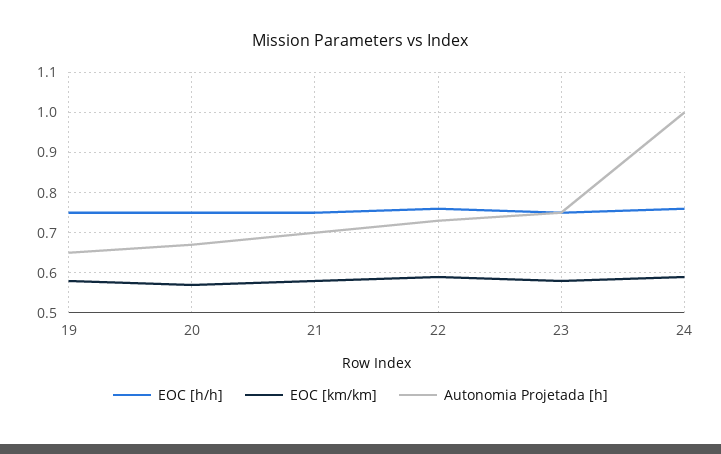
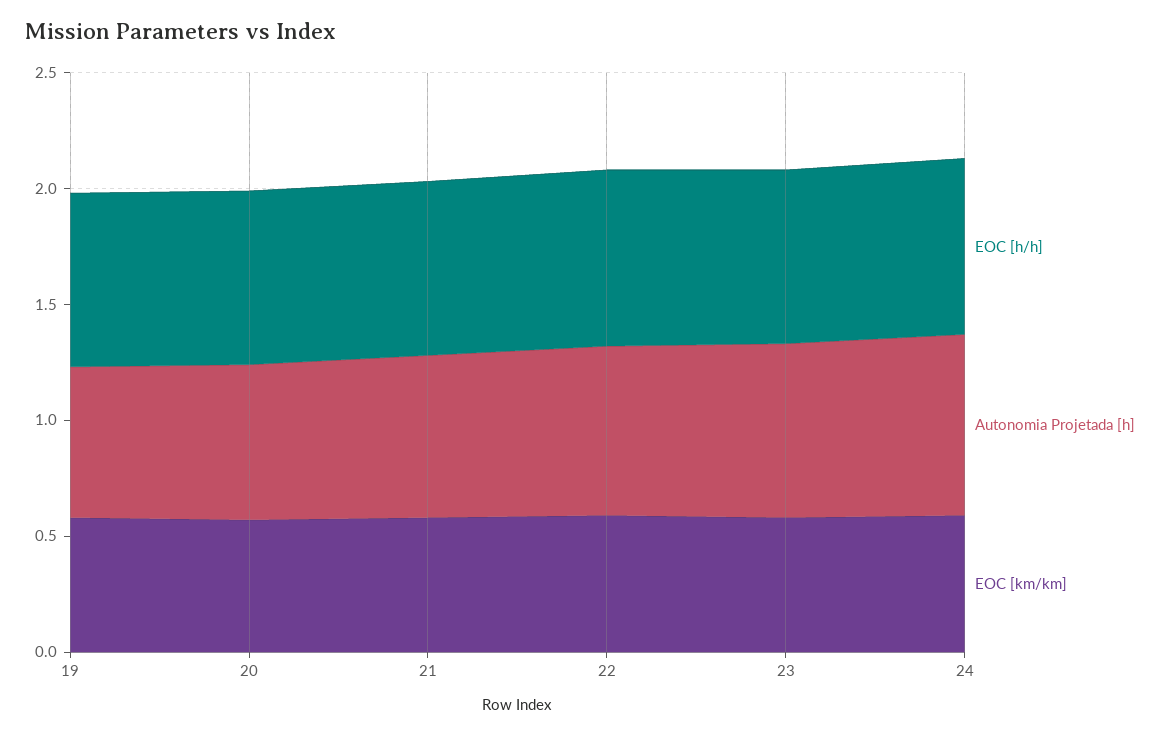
  {
    "EOC [h/h]": {
      "19": 0.75,
      "20": 0.75,
      "21": 0.75,
      "22": 0.75,
      "23": 0.75,
      "24": 0.75
    },
    "EOC [km/km]": {
      "19": 0.6,
      "20": 0.55,
      "21": 0.6,
      "22": 0.6,
      "23": 0.6,
      "24": 0.6
    },
    "Autonomia Projetada [h]": {
      "19": 0.65,
      "20": 0.65,
      "21": 0.7,
      "22": 0.75,
      "23": 0.75,
-     "24": 1
+     "24": 0.8
    }
  }

